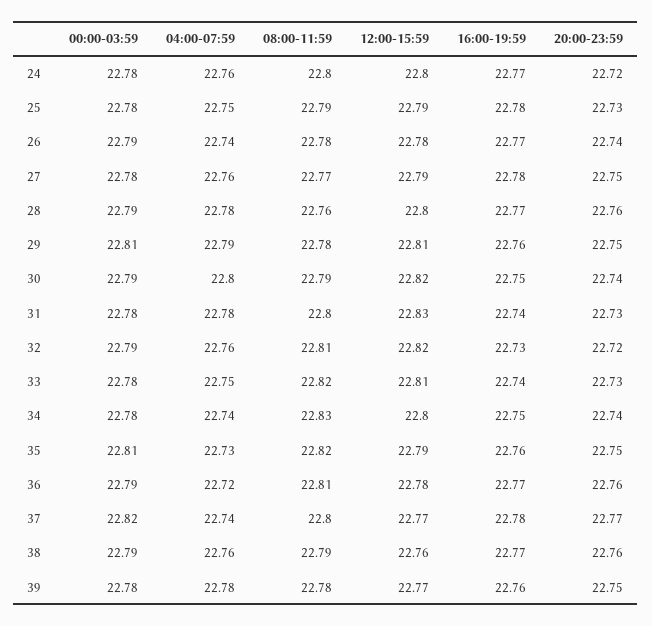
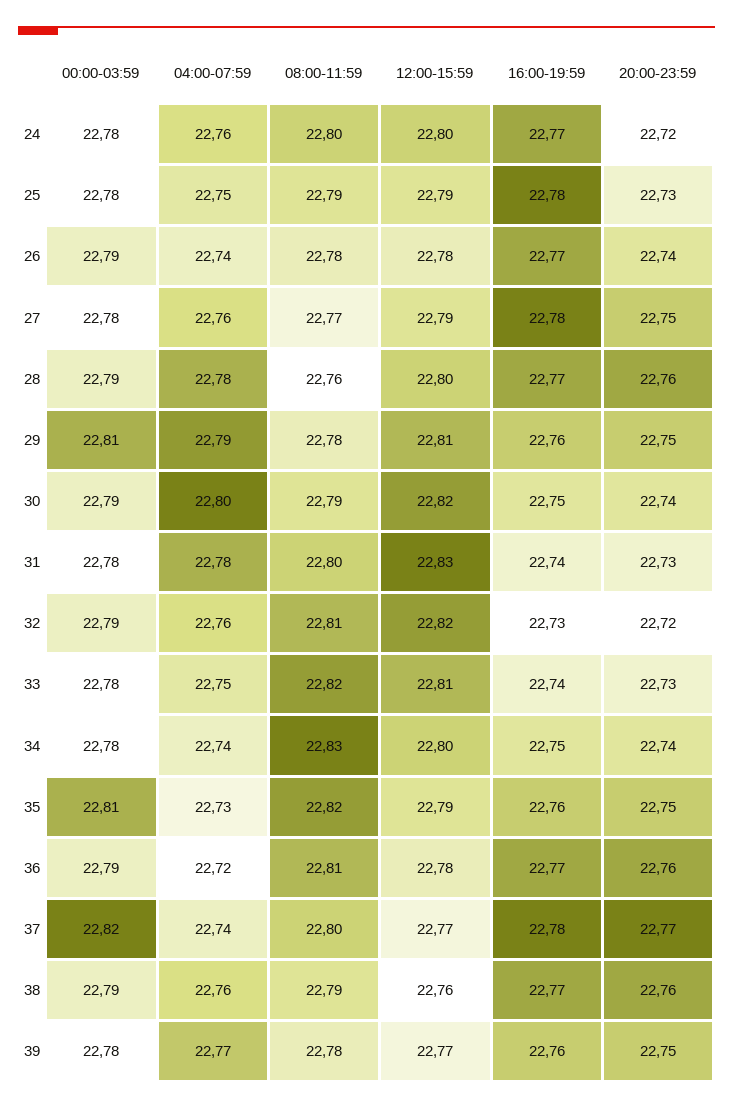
  {
    "00:00-03:59": {
      "24": 22.78,
      "25": 22.78,
      "26": 22.79,
      "27": 22.78,
      "28": 22.79,
      "29": 22.81,
      "30": 22.79,
      "31": 22.78,
      "32": 22.79,
      "33": 22.78,
      "34": 22.78,
      "35": 22.81,
      "36": 22.79,
      "37": 22.82,
      "38": 22.79,
      "39": 22.78
    },
    "04:00-07:59": {
      "24": 22.76,
      "25": 22.75,
      "26": 22.74,
      "27": 22.76,
      "28": 22.78,
      "29": 22.79,
      "30": 22.8,
      "31": 22.78,
      "32": 22.76,
      "33": 22.75,
      "34": 22.74,
      "35": 22.73,
      "36": 22.72,
      "37": 22.74,
      "38": 22.76,
-     "39": 22.78
+     "39": 22.77
    },
    "08:00-11:59": {
      "24": 22.8,
      "25": 22.79,
      "26": 22.78,
      "27": 22.77,
      "28": 22.76,
      "29": 22.78,
      "30": 22.79,
      "31": 22.8,
      "32": 22.81,
      "33": 22.82,
      "34": 22.83,
      "35": 22.82,
      "36": 22.81,
      "37": 22.8,
      "38": 22.79,
      "39": 22.78
    },
    "12:00-15:59": {
      "24": 22.8,
      "25": 22.79,
      "26": 22.78,
      "27": 22.79,
      "28": 22.8,
      "29": 22.81,
      "30": 22.82,
      "31": 22.83,
      "32": 22.82,
      "33": 22.81,
      "34": 22.8,
      "35": 22.79,
      "36": 22.78,
      "37": 22.77,
      "38": 22.76,
      "39": 22.77
    },
    "16:00-19:59": {
      "24": 22.77,
      "25": 22.78,
      "26": 22.77,
      "27": 22.78,
      "28": 22.77,
      "29": 22.76,
      "30": 22.75,
      "31": 22.74,
      "32": 22.73,
      "33": 22.74,
      "34": 22.75,
      "35": 22.76,
      "36": 22.77,
      "37": 22.78,
      "38": 22.77,
      "39": 22.76
    },
    "20:00-23:59": {
      "24": 22.72,
      "25": 22.73,
      "26": 22.74,
      "27": 22.75,
      "28": 22.76,
      "29": 22.75,
      "30": 22.74,
      "31": 22.73,
      "32": 22.72,
      "33": 22.73,
      "34": 22.74,
      "35": 22.75,
      "36": 22.76,
      "37": 22.77,
      "38": 22.76,
      "39": 22.75
    }
  }

